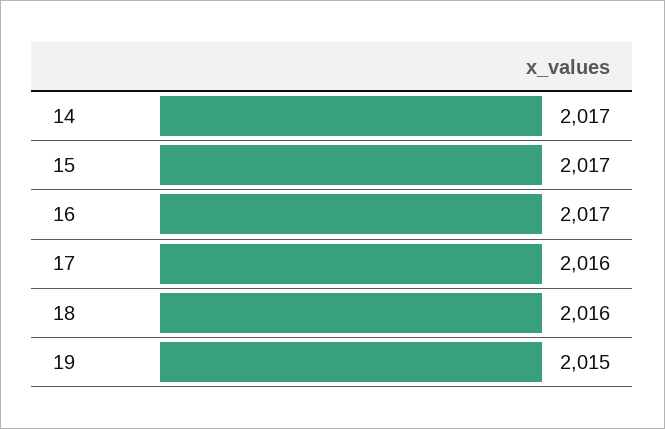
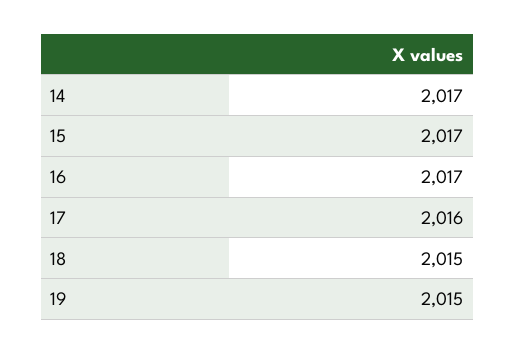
  {
    "14": 2017,
    "15": 2017,
    "16": 2017,
    "17": 2016,
-   "18": 2016,
+   "18": 2015,
    "19": 2015
  }

